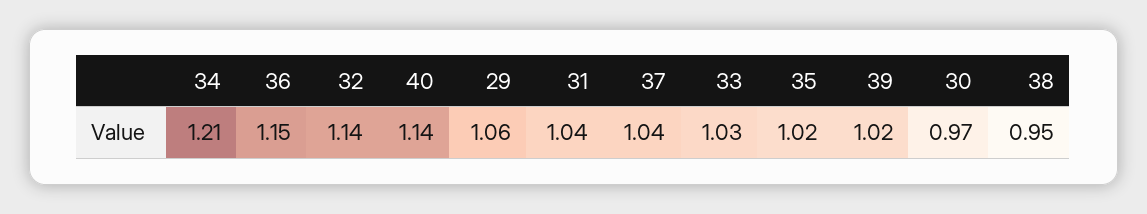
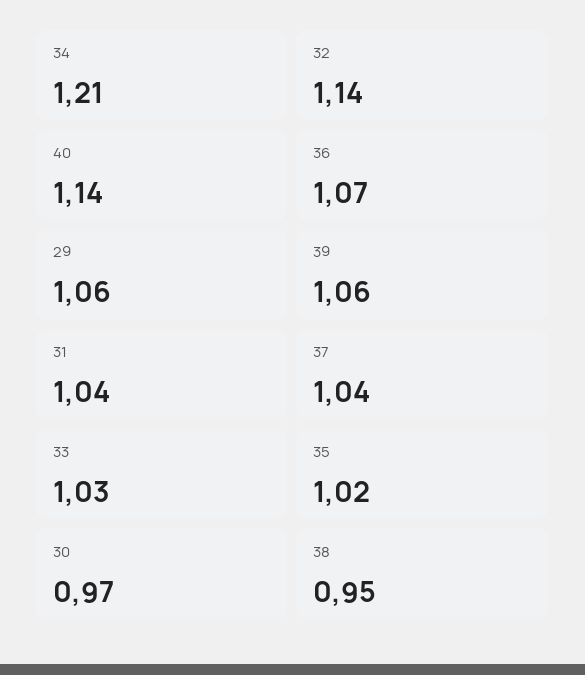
  {
    "34": 1.21,
-   "36": 1.15,
+   "36": 1.07,
    "32": 1.14,
    "40": 1.14,
    "29": 1.06,
    "31": 1.04,
    "37": 1.04,
    "33": 1.03,
    "35": 1.02,
-   "39": 1.02,
+   "39": 1.06,
    "30": 0.97,
    "38": 0.95
  }

